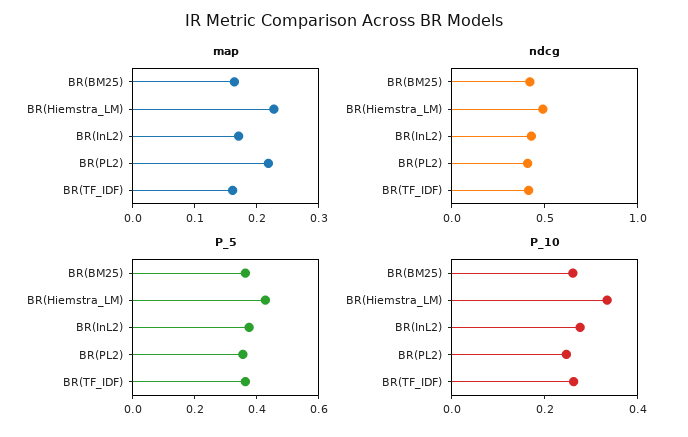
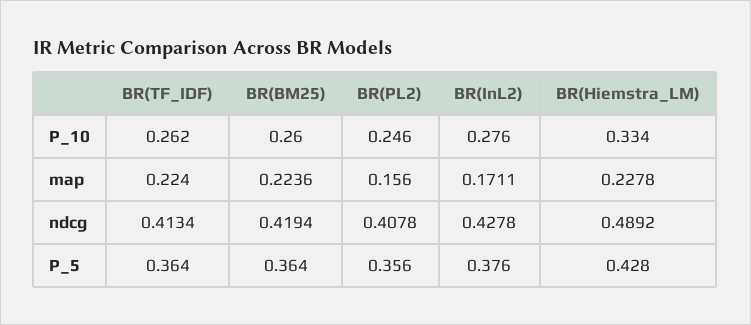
  {
    "map": {
-     "BR(BM25)": 0.16,
+     "BR(BM25)": 0.2236,
      "BR(Hiemstra_LM)": 0.2278,
      "BR(InL2)": 0.1711,
-     "BR(PL2)": 0.22,
+     "BR(PL2)": 0.156,
-     "BR(TF_IDF)": 0.16
+     "BR(TF_IDF)": 0.224
    },
    "ndcg": {
      "BR(BM25)": 0.4194,
      "BR(Hiemstra_LM)": 0.4892,
      "BR(InL2)": 0.4278,
      "BR(PL2)": 0.4078,
      "BR(TF_IDF)": 0.4134
    },
    "P_5": {
      "BR(BM25)": 0.364,
      "BR(Hiemstra_LM)": 0.428,
      "BR(InL2)": 0.376,
      "BR(PL2)": 0.356,
      "BR(TF_IDF)": 0.364
    },
    "P_10": {
      "BR(BM25)": 0.26,
      "BR(Hiemstra_LM)": 0.334,
      "BR(InL2)": 0.276,
      "BR(PL2)": 0.246,
      "BR(TF_IDF)": 0.262
    }
  }

